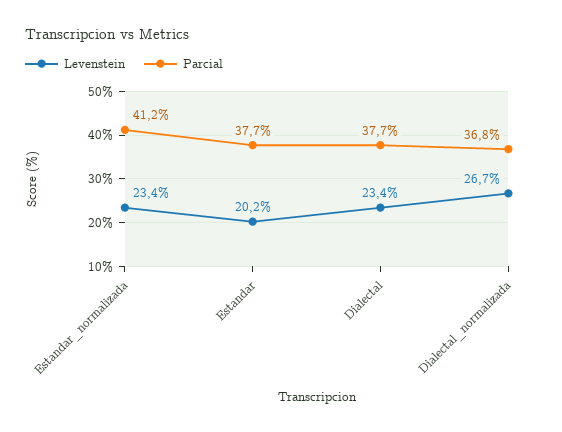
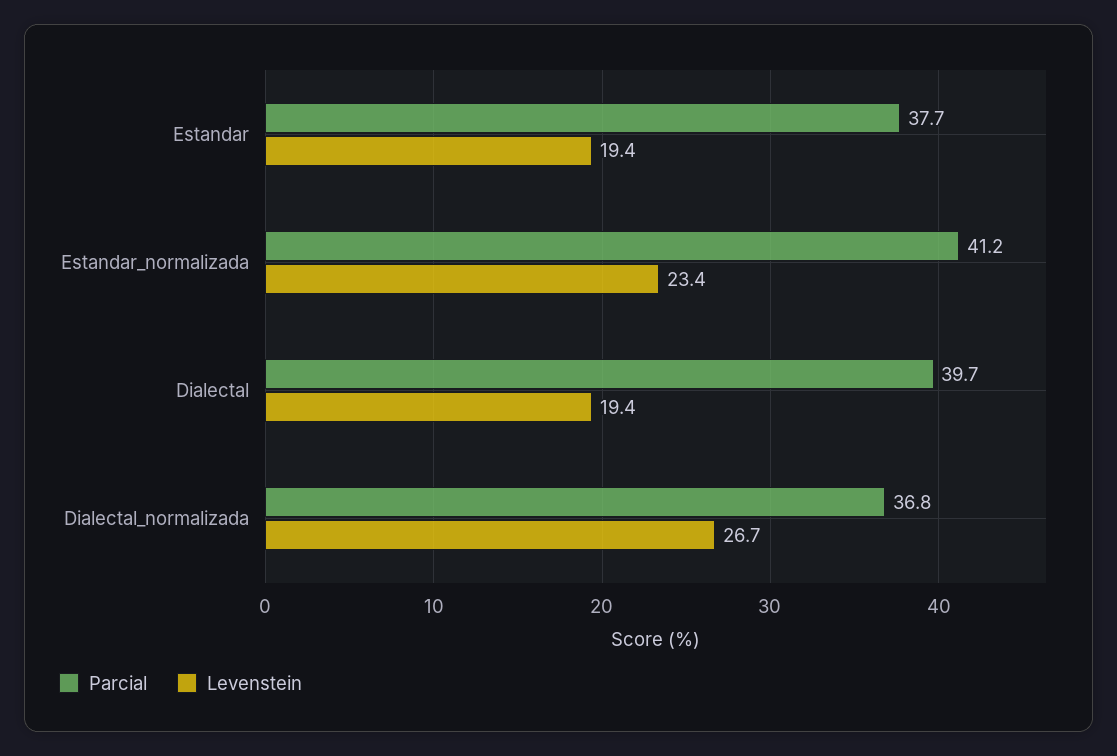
  {
    "Levenstein": {
      "Estandar_normalizada": 23.4,
-     "Estandar": 20.2,
+     "Estandar": 19.4,
-     "Dialectal": 23.4,
+     "Dialectal": 19.4,
      "Dialectal_normalizada": 26.7
    },
    "Parcial": {
      "Estandar_normalizada": 41.2,
      "Estandar": 37.7,
-     "Dialectal": 37.7,
+     "Dialectal": 39.7,
      "Dialectal_normalizada": 36.8
    }
  }

